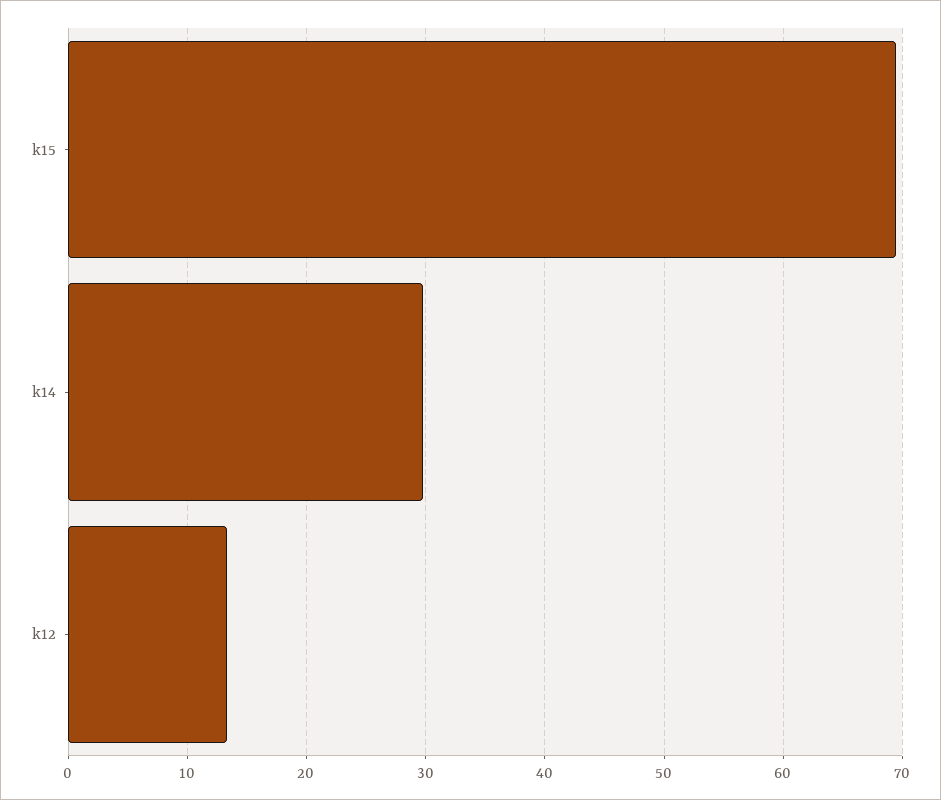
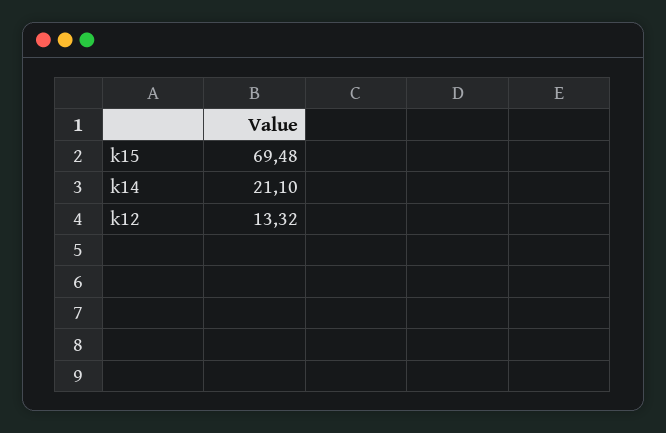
  {
    "k15": 69.48,
-   "k14": 30,
+   "k14": 21.1,
    "k12": 13.32
  }

